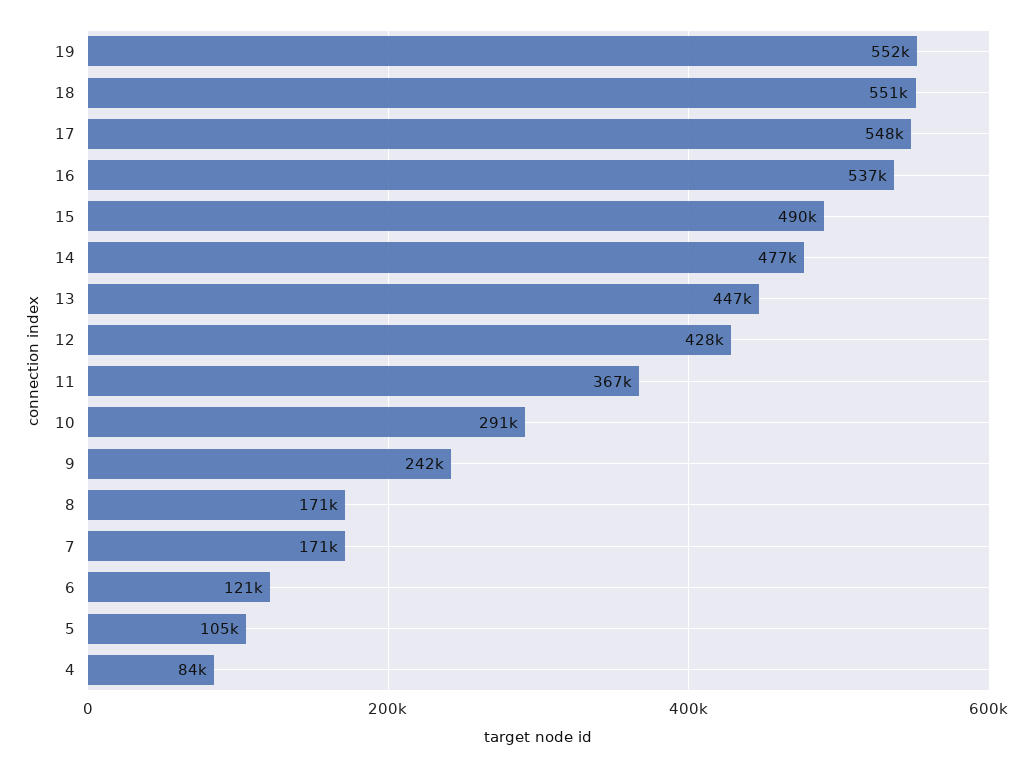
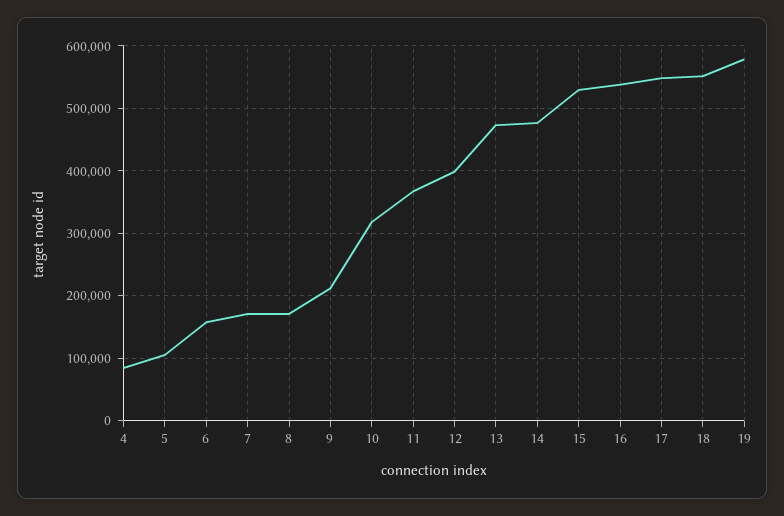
  {
-   "19": 552000,
+   "19": 580000,
    "18": 551000,
    "17": 548000,
    "16": 537000,
-   "15": 490000,
+   "15": 530000,
    "14": 477000,
-   "13": 447000,
+   "13": 470000,
-   "12": 428000,
+   "12": 400000,
    "11": 367000,
-   "10": 291000,
+   "10": 320000,
-   "9": 242000,
+   "9": 210000,
    "8": 171000,
    "7": 171000,
-   "6": 121000,
+   "6": 160000,
    "5": 105000,
    "4": 84000
  }

